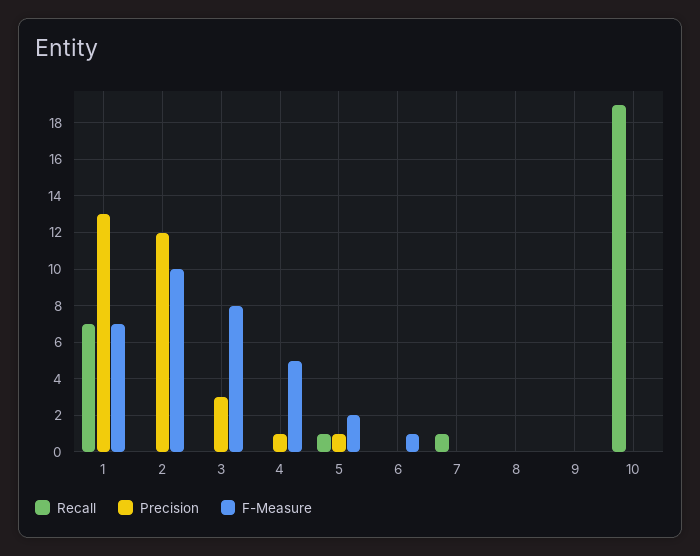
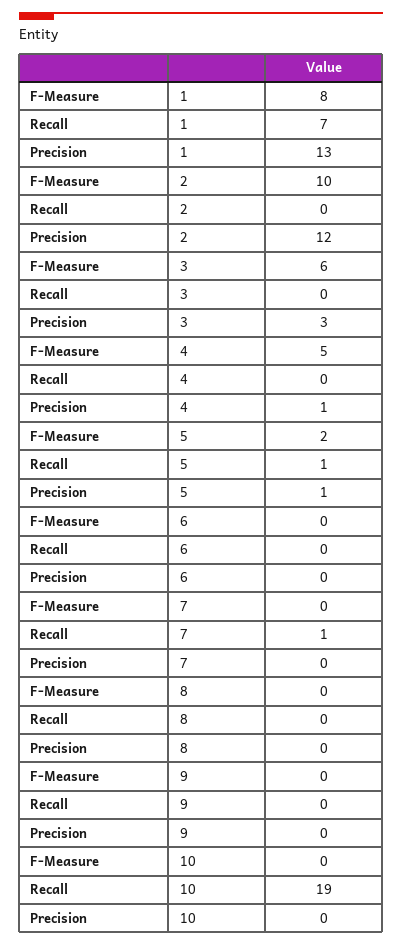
  {
    "Recall": {
      "1": 7,
      "2": 0,
      "3": 0,
      "4": 0,
      "5": 1,
      "6": 0,
      "7": 1,
      "8": 0,
      "9": 0,
      "10": 19
    },
    "Precision": {
      "1": 13,
      "2": 12,
      "3": 3,
      "4": 1,
      "5": 1,
      "6": 0,
      "7": 0,
      "8": 0,
      "9": 0,
      "10": 0
    },
    "F-Measure": {
-     "1": 7,
+     "1": 8,
      "2": 10,
-     "3": 8,
+     "3": 6,
      "4": 5,
      "5": 2,
-     "6": 1,
+     "6": 0,
      "7": 0,
      "8": 0,
      "9": 0,
      "10": 0
    }
  }

